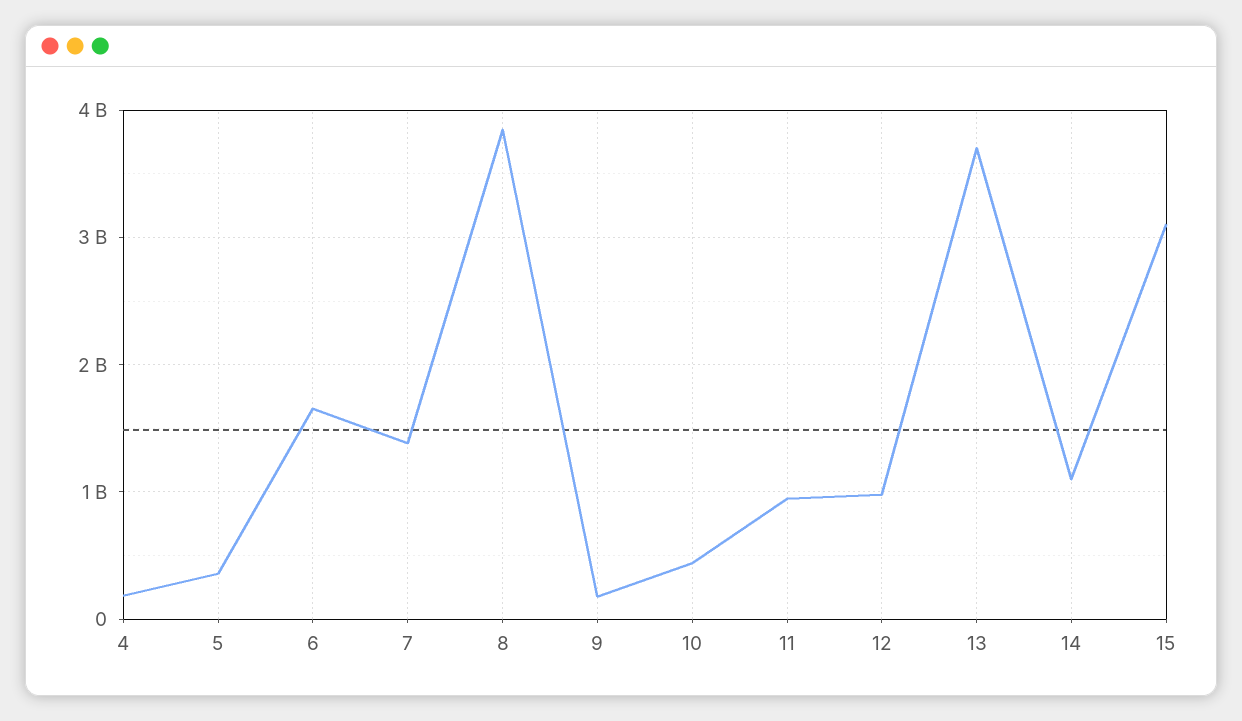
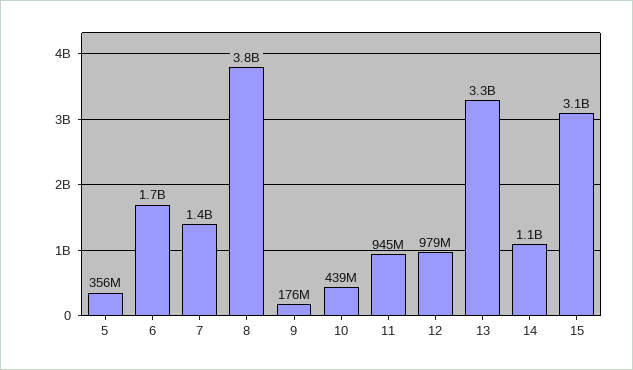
  {
-   "4": 200000000,
    "5": 356000000,
    "6": 1700000000,
    "7": 1400000000,
    "8": 3800000000,
    "9": 176000000,
    "10": 439000000,
    "11": 945000000,
    "12": 979000000,
-   "13": 3700000000,
+   "13": 3300000000,
    "14": 1100000000,
    "15": 3100000000
  }

